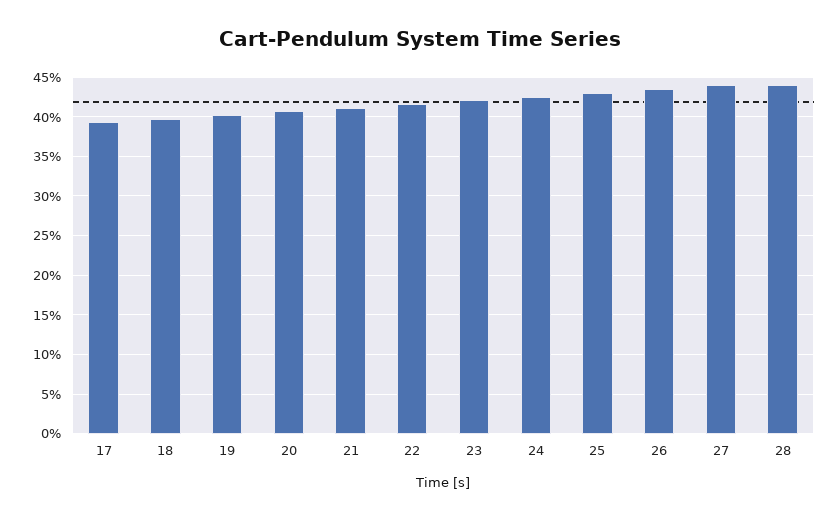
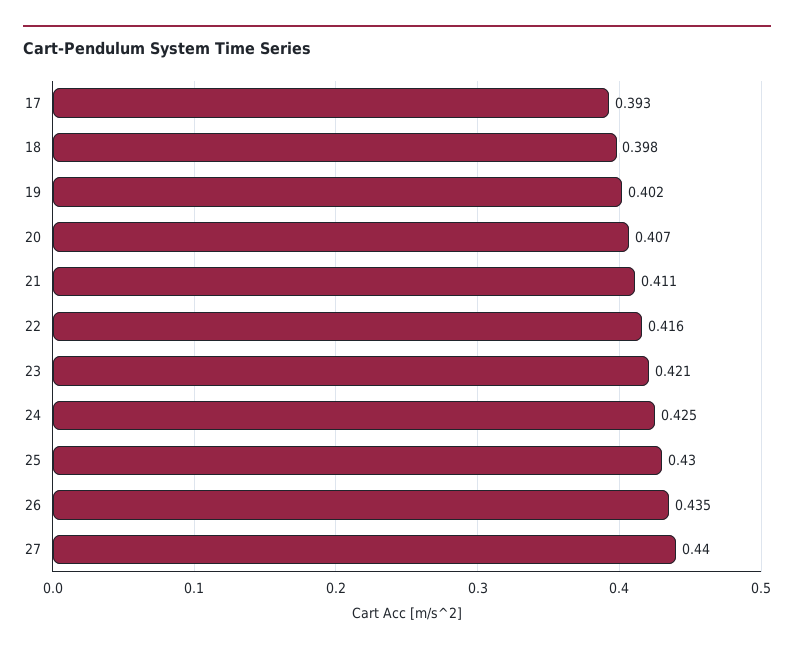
  {
    "17": 0.393,
    "18": 0.398,
    "19": 0.402,
    "20": 0.407,
    "21": 0.411,
    "22": 0.416,
    "23": 0.421,
    "24": 0.425,
    "25": 0.43,
    "26": 0.435,
-   "27": 0.44,
+   "27": 0.44
-   "28": 0.44
  }

